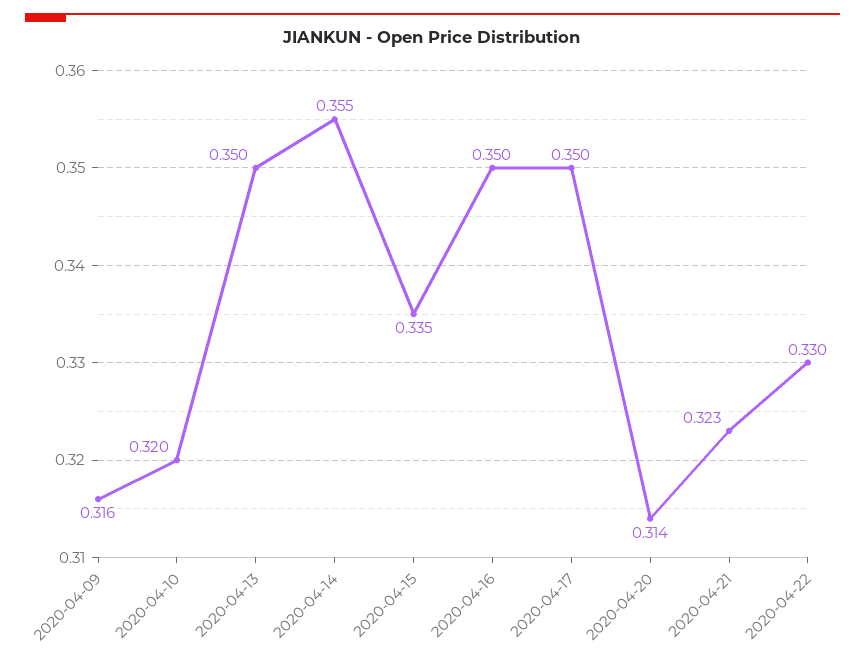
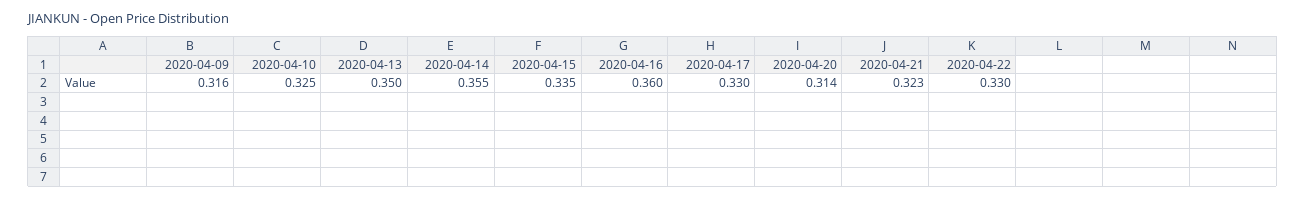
  {
    "2020-04-09": 0.316,
-   "2020-04-10": 0.32,
+   "2020-04-10": 0.325,
    "2020-04-13": 0.35,
    "2020-04-14": 0.355,
    "2020-04-15": 0.335,
-   "2020-04-16": 0.35,
+   "2020-04-16": 0.36,
-   "2020-04-17": 0.35,
+   "2020-04-17": 0.33,
    "2020-04-20": 0.314,
    "2020-04-21": 0.323,
    "2020-04-22": 0.33
  }

